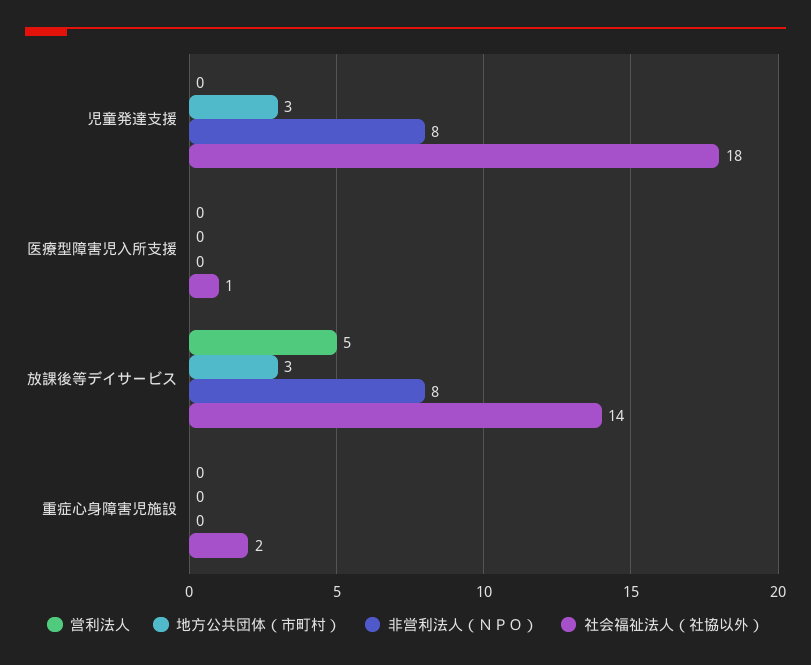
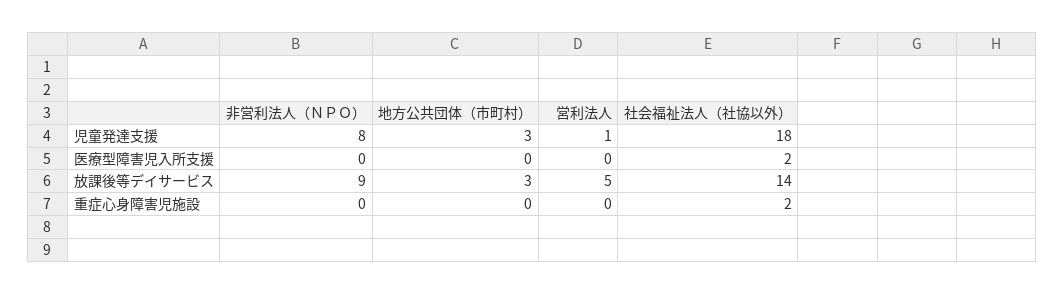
  {
    "営利法人": {
-     "児童発達支援": 0,
+     "児童発達支援": 1,
      "医療型障害児入所支援": 0,
      "放課後等デイサービス": 5,
      "重症心身障害児施設": 0
    },
    "地方公共団体（市町村）": {
      "児童発達支援": 3,
      "医療型障害児入所支援": 0,
      "放課後等デイサービス": 3,
      "重症心身障害児施設": 0
    },
    "非営利法人（ＮＰＯ）": {
      "児童発達支援": 8,
      "医療型障害児入所支援": 0,
-     "放課後等デイサービス": 8,
+     "放課後等デイサービス": 9,
      "重症心身障害児施設": 0
    },
    "社会福祉法人（社協以外）": {
      "児童発達支援": 18,
-     "医療型障害児入所支援": 1,
+     "医療型障害児入所支援": 2,
      "放課後等デイサービス": 14,
      "重症心身障害児施設": 2
    }
  }

